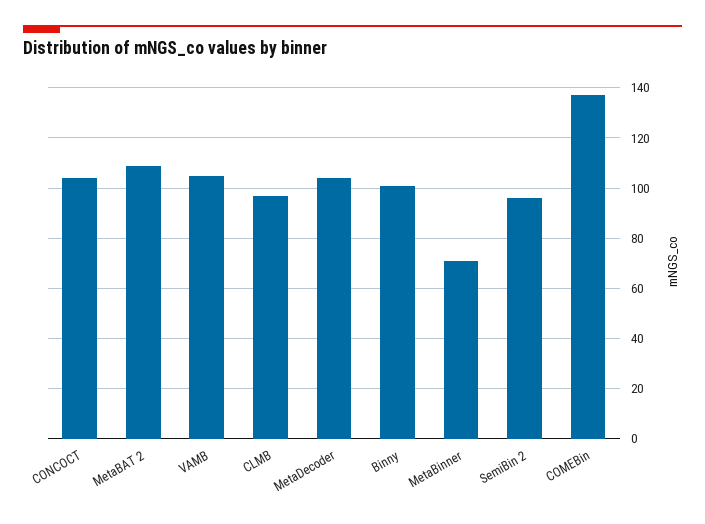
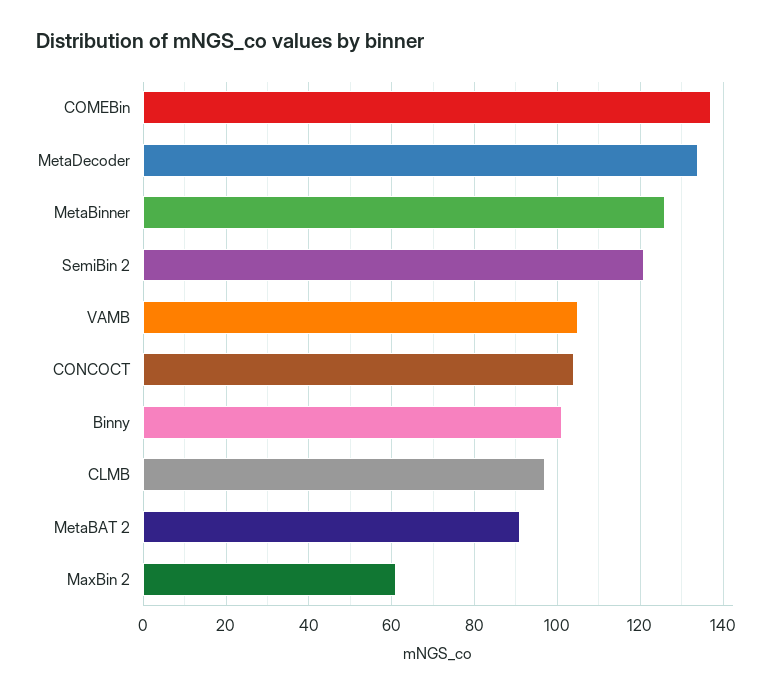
  {
    "CONCOCT": 105,
-   "MetaBAT 2": 110,
+   "MetaBAT 2": 90,
    "VAMB": 105,
    "CLMB": 95,
-   "MetaDecoder": 105,
+   "MetaDecoder": 135,
    "Binny": 100,
-   "MetaBinner": 70,
+   "MetaBinner": 125,
-   "SemiBin 2": 95,
+   "SemiBin 2": 120,
-   "COMEBin": 135
+   "COMEBin": 135,
+   "MaxBin 2": 60
  }

